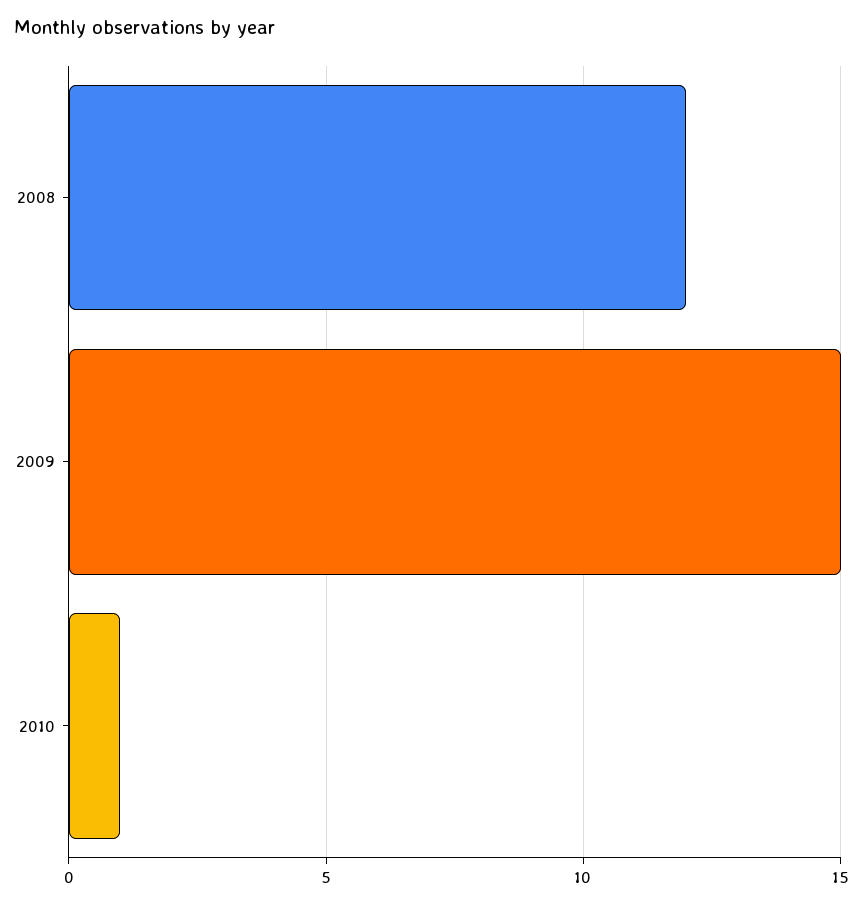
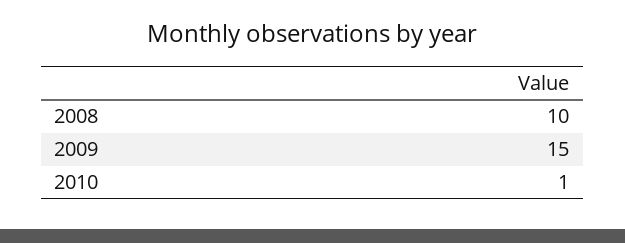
  {
-   "2008": 12,
+   "2008": 10,
    "2009": 15,
    "2010": 1
  }

